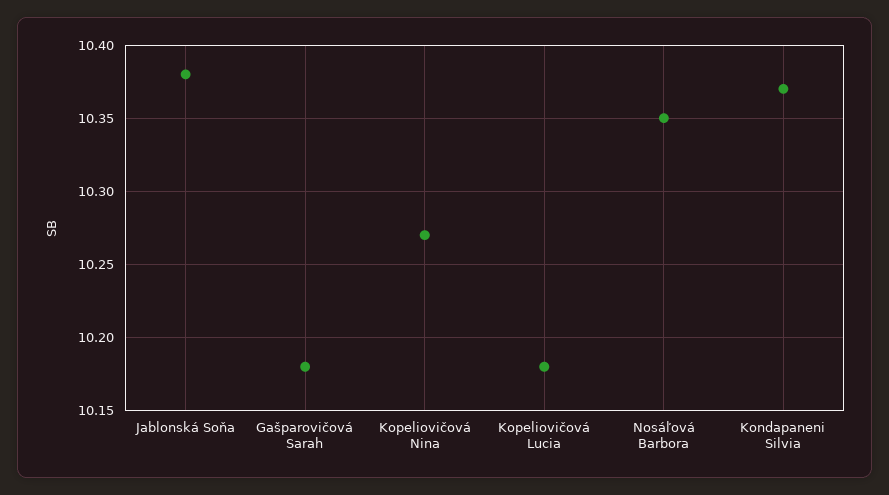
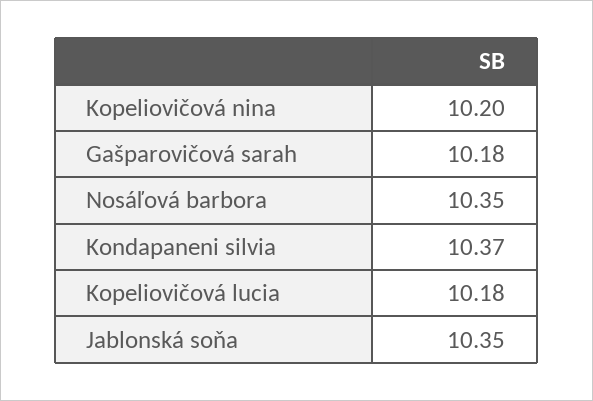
  {
-   "Jablonská Soňa": 10.38,
+   "Jablonská Soňa": 10.35,
    "Gašparovičová Sarah": 10.18,
-   "Kopeliovičová Nina": 10.27,
+   "Kopeliovičová Nina": 10.2,
    "Kopeliovičová Lucia": 10.18,
    "Nosáľová Barbora": 10.35,
    "Kondapaneni Silvia": 10.37
  }

